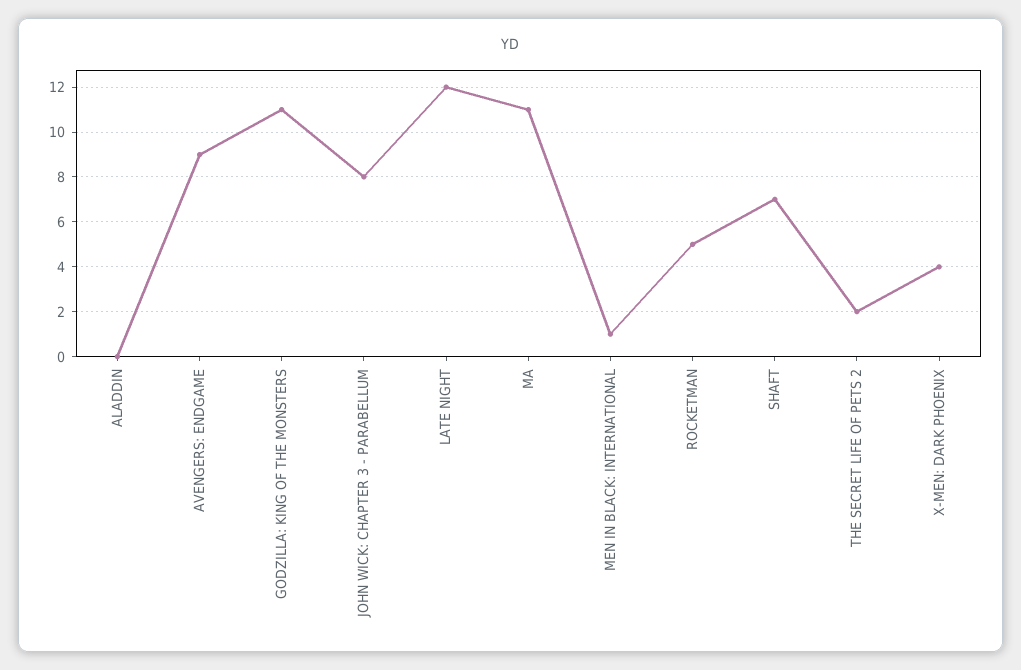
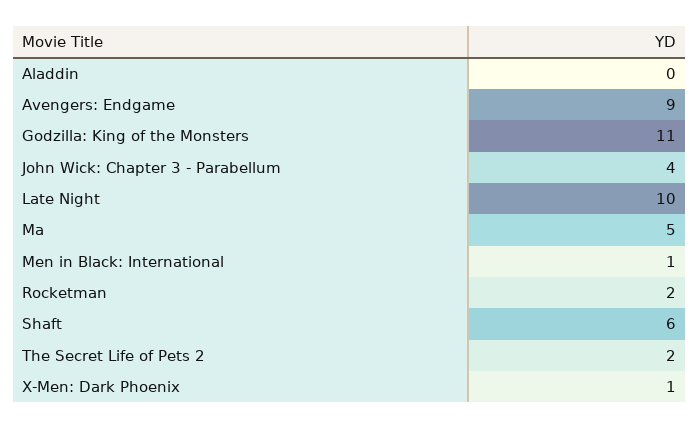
  {
    "ALADDIN": 0,
    "AVENGERS: ENDGAME": 9,
    "GODZILLA: KING OF THE MONSTERS": 11,
-   "JOHN WICK: CHAPTER 3 - PARABELLUM": 8,
+   "JOHN WICK: CHAPTER 3 - PARABELLUM": 4,
-   "LATE NIGHT": 12,
+   "LATE NIGHT": 10,
-   "MA": 11,
+   "MA": 5,
    "MEN IN BLACK: INTERNATIONAL": 1,
-   "ROCKETMAN": 5,
+   "ROCKETMAN": 2,
-   "SHAFT": 7,
+   "SHAFT": 6,
    "THE SECRET LIFE OF PETS 2": 2,
-   "X-MEN: DARK PHOENIX": 4
+   "X-MEN: DARK PHOENIX": 1
  }

